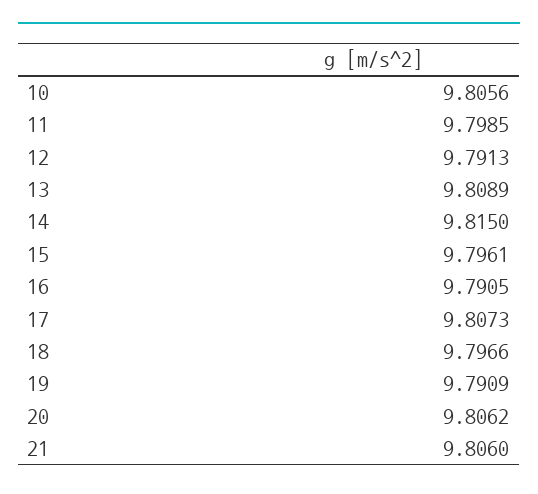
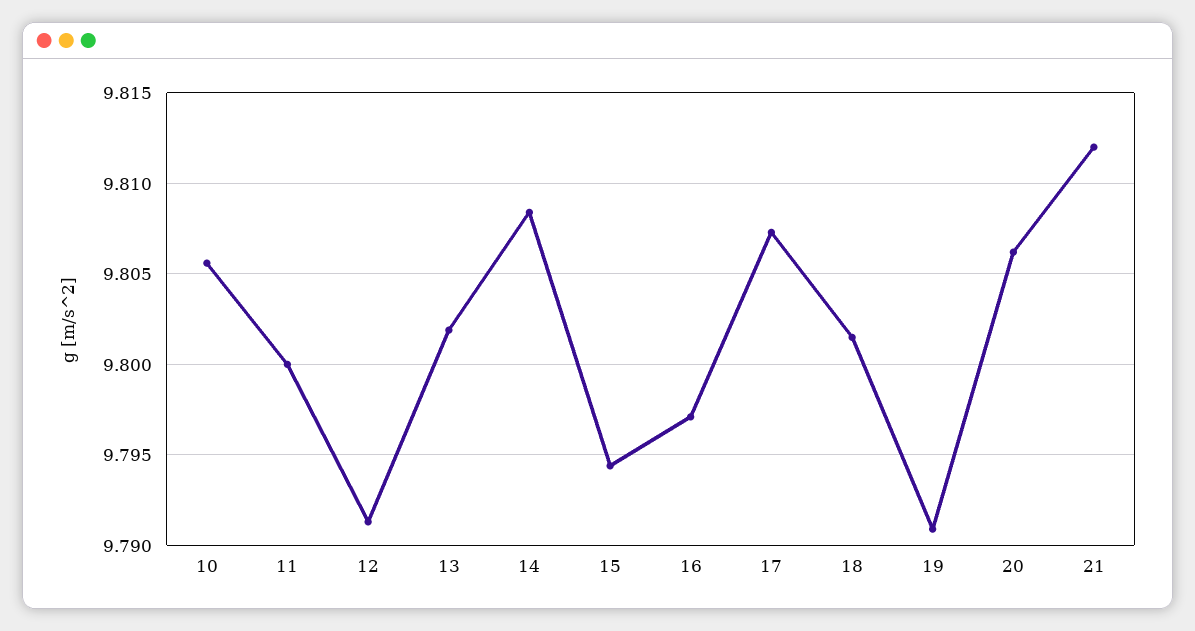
  {
    "10": 9.8056,
-   "11": 9.7985,
+   "11": 9.8,
    "12": 9.7913,
-   "13": 9.8089,
+   "13": 9.802,
-   "14": 9.815,
+   "14": 9.8085,
-   "15": 9.7961,
+   "15": 9.7945,
-   "16": 9.7905,
+   "16": 9.797,
    "17": 9.8073,
-   "18": 9.7966,
+   "18": 9.8015,
    "19": 9.7909,
    "20": 9.8062,
-   "21": 9.806
+   "21": 9.812
  }

